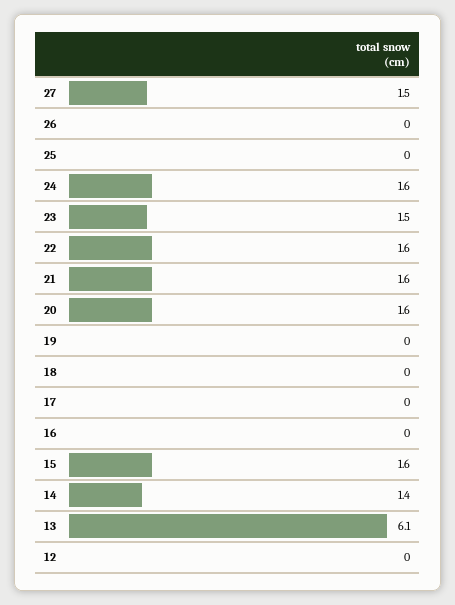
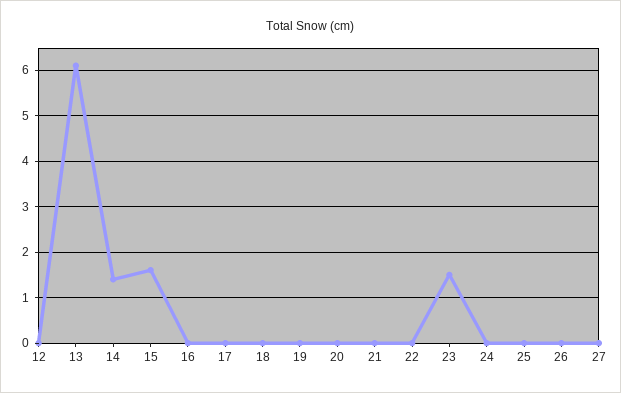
  {
-   "27": 1.5,
+   "27": 0,
    "26": 0,
    "25": 0,
-   "24": 1.6,
+   "24": 0,
    "23": 1.5,
-   "22": 1.6,
+   "22": 0,
-   "21": 1.6,
+   "21": 0,
-   "20": 1.6,
+   "20": 0,
    "19": 0,
    "18": 0,
    "17": 0,
    "16": 0,
    "15": 1.6,
    "14": 1.4,
    "13": 6.1,
    "12": 0
  }

